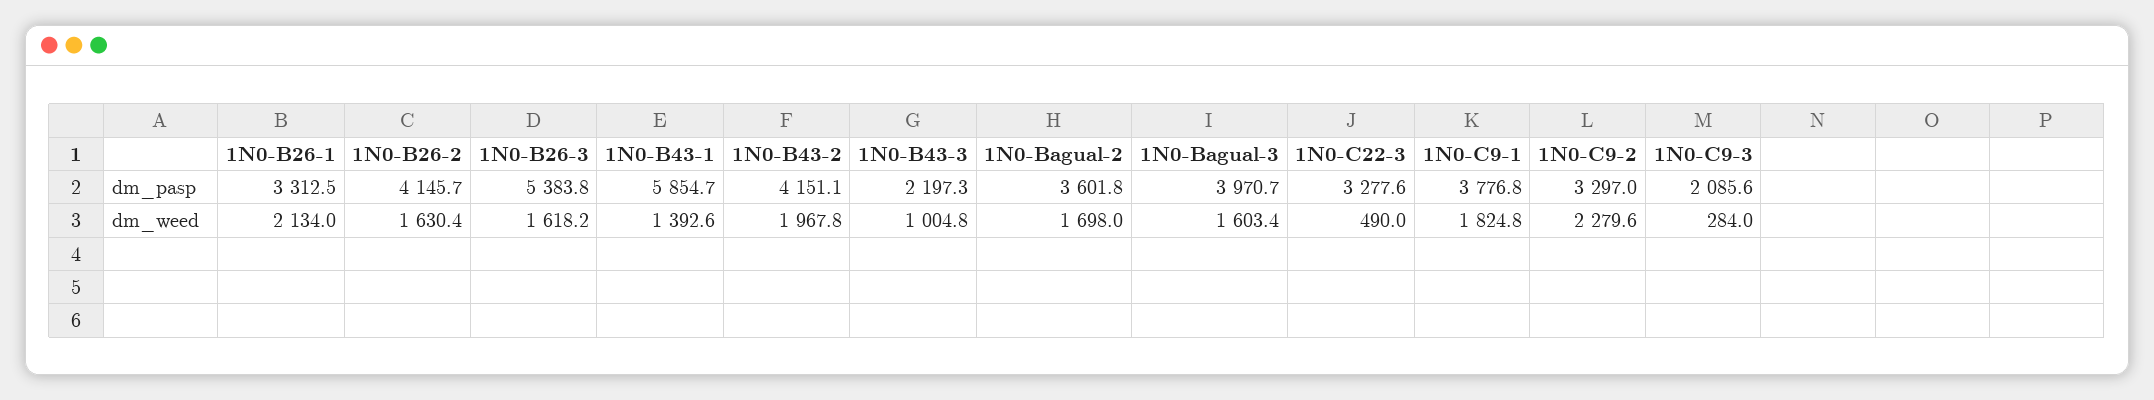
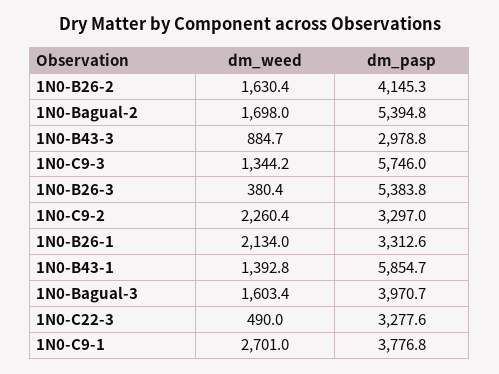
  {
    "1N0-B26-1": {
-     "dm_pasp": 3312.5,
+     "dm_pasp": 3312.6,
      "dm_weed": 2134
    },
    "1N0-B26-2": {
-     "dm_pasp": 4145.7,
+     "dm_pasp": 4145.3,
      "dm_weed": 1630.4
    },
    "1N0-B26-3": {
      "dm_pasp": 5383.8,
-     "dm_weed": 1618.2
+     "dm_weed": 380.4
    },
    "1N0-B43-1": {
      "dm_pasp": 5854.7,
-     "dm_weed": 1392.6
+     "dm_weed": 1392.8
    },
-   "1N0-B43-2": {
-     "dm_pasp": 4151.1,
-     "dm_weed": 1967.8
-   },
    "1N0-B43-3": {
-     "dm_pasp": 2197.3,
+     "dm_pasp": 2978.8,
-     "dm_weed": 1004.8
+     "dm_weed": 884.7
    },
    "1N0-Bagual-2": {
-     "dm_pasp": 3601.8,
+     "dm_pasp": 5394.8,
      "dm_weed": 1698
    },
    "1N0-Bagual-3": {
      "dm_pasp": 3970.7,
      "dm_weed": 1603.4
    },
    "1N0-C22-3": {
      "dm_pasp": 3277.6,
      "dm_weed": 490
    },
    "1N0-C9-1": {
      "dm_pasp": 3776.8,
-     "dm_weed": 1824.8
+     "dm_weed": 2701
    },
    "1N0-C9-2": {
      "dm_pasp": 3297,
-     "dm_weed": 2279.6
+     "dm_weed": 2260.4
    },
    "1N0-C9-3": {
-     "dm_pasp": 2085.6,
+     "dm_pasp": 5746,
-     "dm_weed": 284
+     "dm_weed": 1344.2
    }
  }

